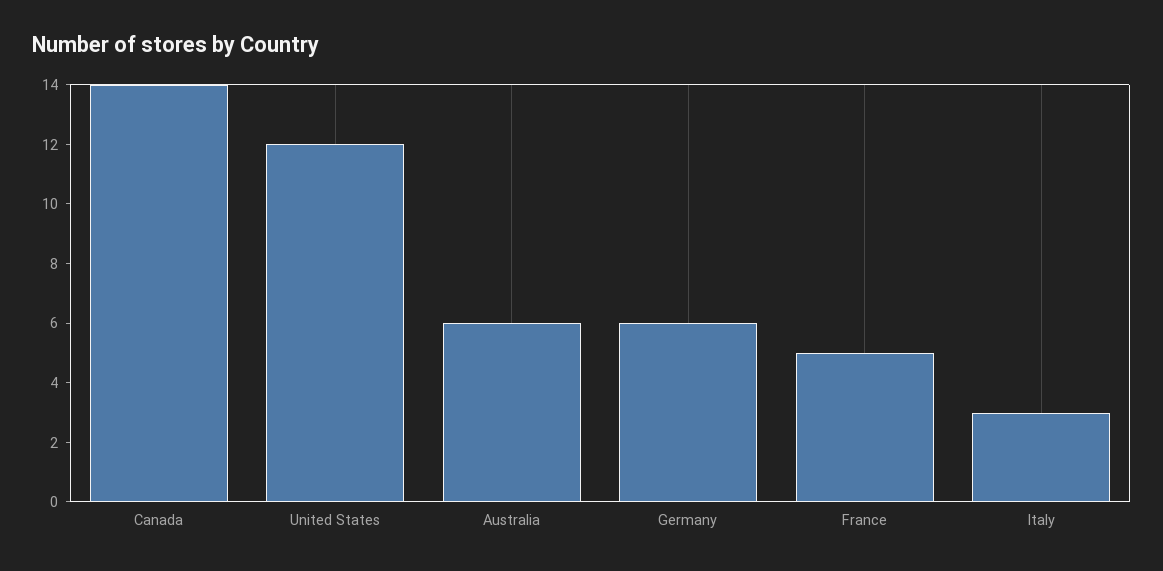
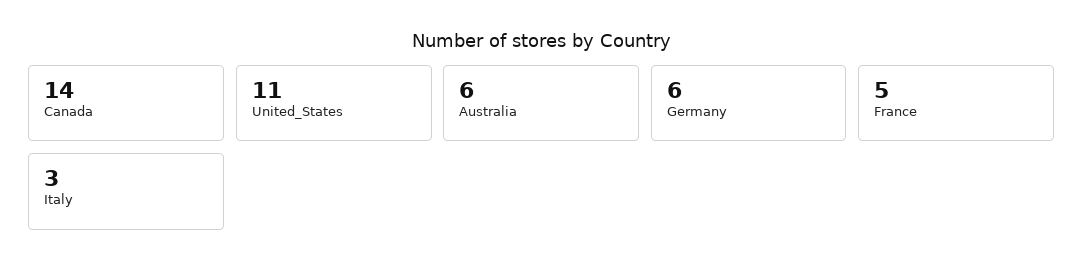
  {
    "Canada": 14,
-   "United States": 12,
+   "United States": 11,
    "Australia": 6,
    "Germany": 6,
    "France": 5,
    "Italy": 3
  }

